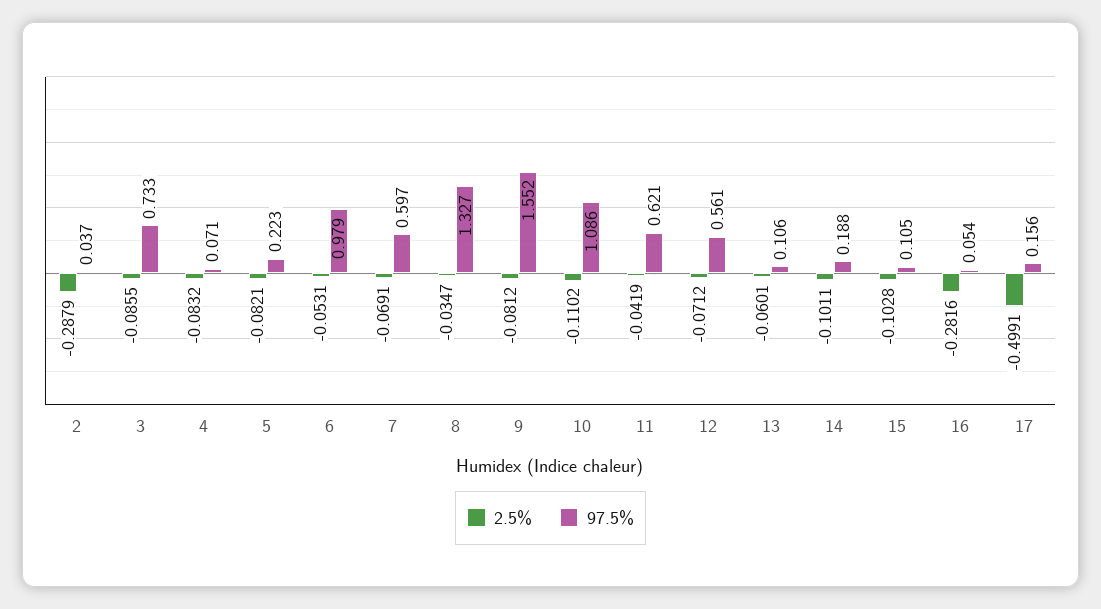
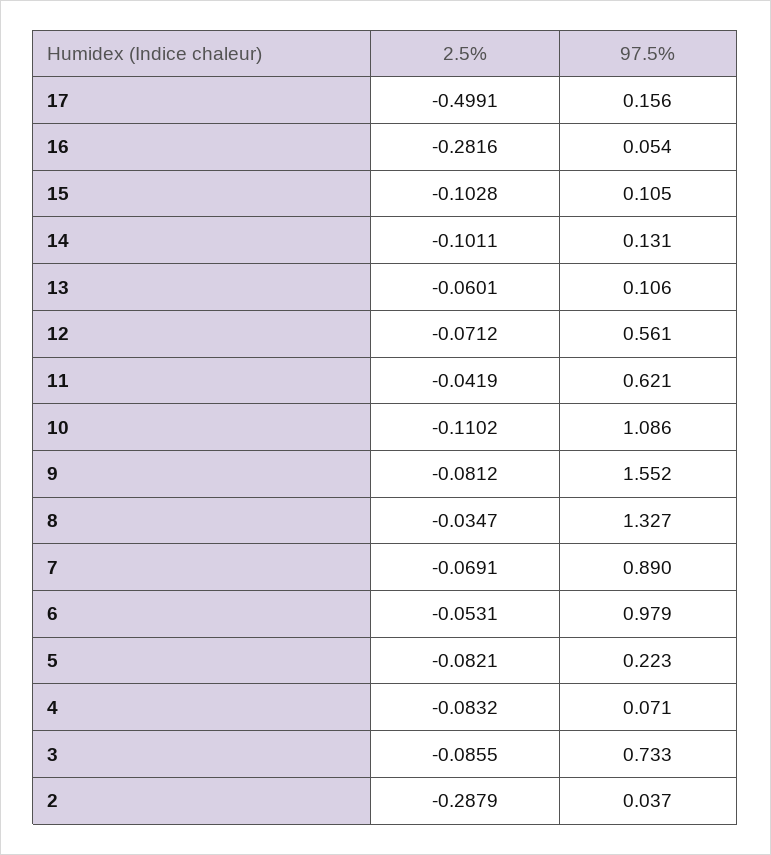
  {
    "2.5%": {
      "2": -0.2879,
      "3": -0.0855,
      "4": -0.0832,
      "5": -0.0821,
      "6": -0.0531,
      "7": -0.0691,
      "8": -0.0347,
      "9": -0.0812,
      "10": -0.1102,
      "11": -0.0419,
      "12": -0.0712,
      "13": -0.0601,
      "14": -0.1011,
      "15": -0.1028,
      "16": -0.2816,
      "17": -0.4991
    },
    "97.5%": {
      "2": 0.037,
      "3": 0.733,
      "4": 0.071,
      "5": 0.223,
      "6": 0.979,
-     "7": 0.597,
+     "7": 0.89,
      "8": 1.327,
      "9": 1.552,
      "10": 1.086,
      "11": 0.621,
      "12": 0.561,
      "13": 0.106,
-     "14": 0.188,
+     "14": 0.131,
      "15": 0.105,
      "16": 0.054,
      "17": 0.156
    }
  }

